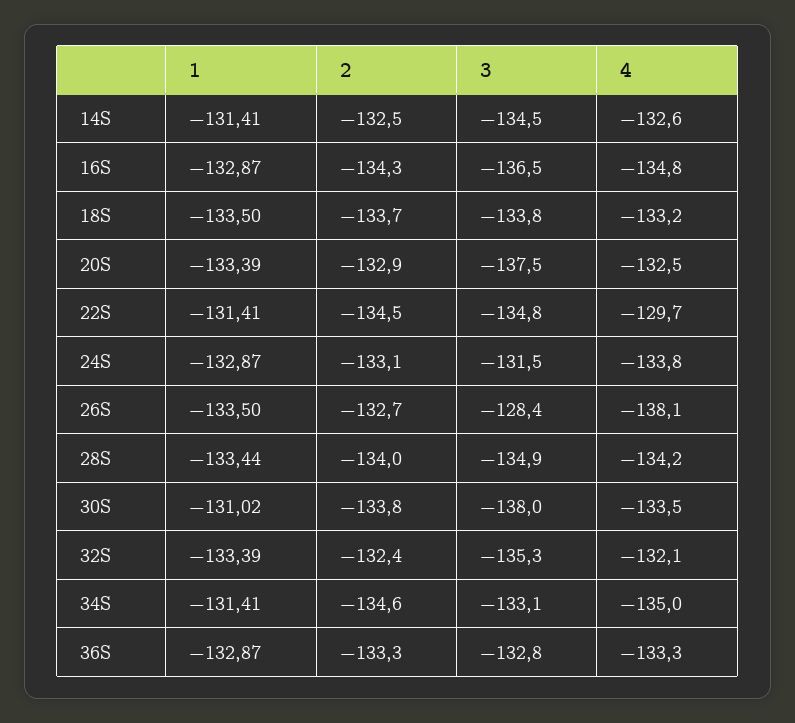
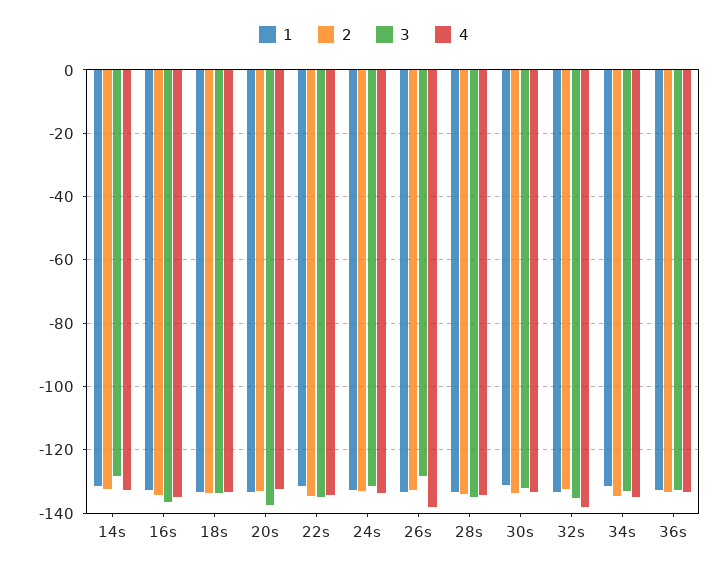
  {
    "1": {
      "14S": -131.41,
      "16S": -132.87,
      "18S": -133.5,
      "20S": -133.39,
      "22S": -131.41,
      "24S": -132.87,
      "26S": -133.5,
      "28S": -133.44,
      "30S": -131.02,
      "32S": -133.39,
      "34S": -131.41,
      "36S": -132.87
    },
    "2": {
      "14S": -132.5,
      "16S": -134.3,
      "18S": -133.7,
      "20S": -132.9,
      "22S": -134.5,
      "24S": -133.1,
      "26S": -132.7,
      "28S": -134,
      "30S": -133.8,
      "32S": -132.4,
      "34S": -134.6,
      "36S": -133.3
    },
    "3": {
-     "14S": -134.5,
+     "14S": -128,
      "16S": -136.5,
      "18S": -133.8,
      "20S": -137.5,
      "22S": -134.8,
      "24S": -131.5,
      "26S": -128.4,
      "28S": -134.9,
-     "30S": -138,
+     "30S": -132,
      "32S": -135.3,
      "34S": -133.1,
      "36S": -132.8
    },
    "4": {
      "14S": -132.6,
      "16S": -134.8,
      "18S": -133.2,
      "20S": -132.5,
-     "22S": -129.7,
+     "22S": -134,
      "24S": -133.8,
      "26S": -138.1,
      "28S": -134.2,
      "30S": -133.5,
-     "32S": -132.1,
+     "32S": -138,
      "34S": -135,
      "36S": -133.3
    }
  }

